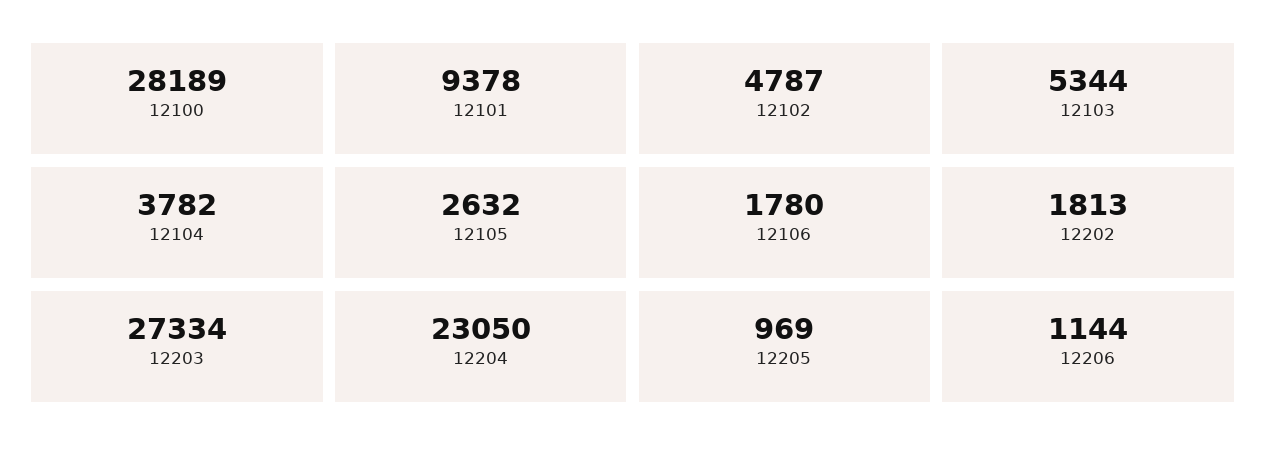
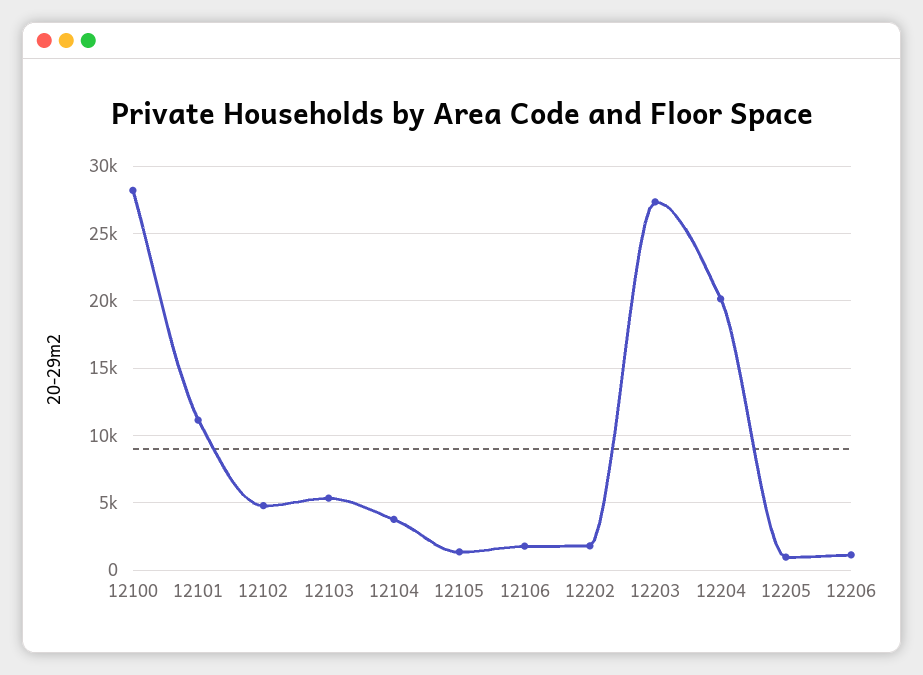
  {
    "12100": 28189,
-   "12101": 9378,
+   "12101": 11000,
    "12102": 4787,
    "12103": 5344,
    "12104": 3782,
-   "12105": 2632,
+   "12105": 1500,
    "12106": 1780,
    "12202": 1813,
    "12203": 27334,
-   "12204": 23050,
+   "12204": 20000,
    "12205": 969,
    "12206": 1144
  }

